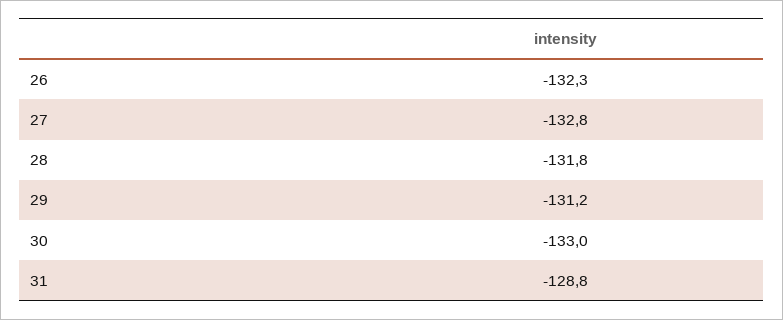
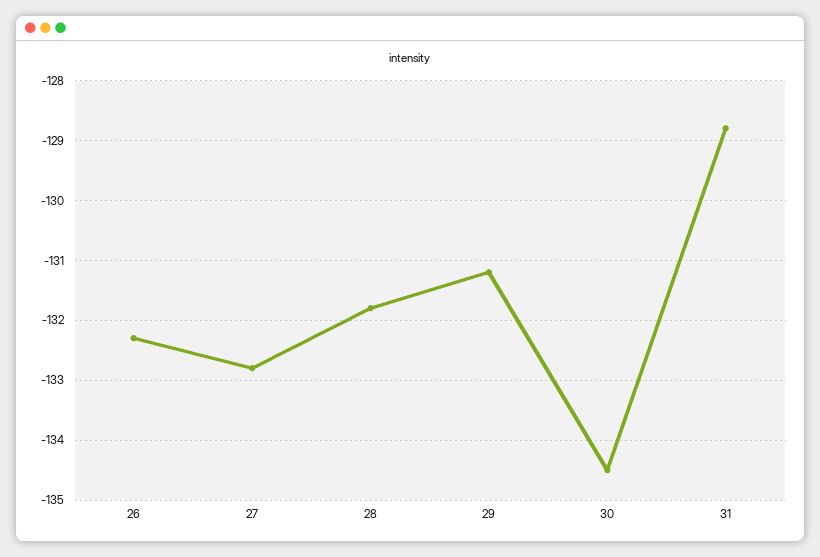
  {
    "26": -132.3,
    "27": -132.8,
    "28": -131.8,
    "29": -131.2,
-   "30": -133,
+   "30": -134.5,
    "31": -128.8
  }

